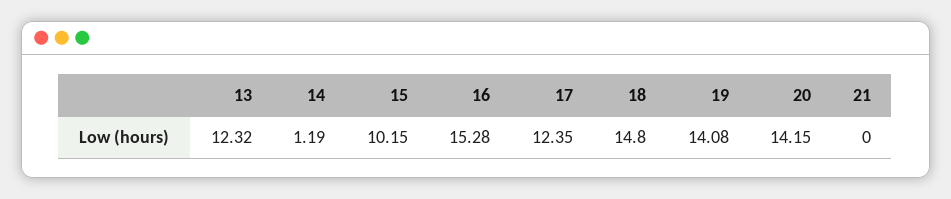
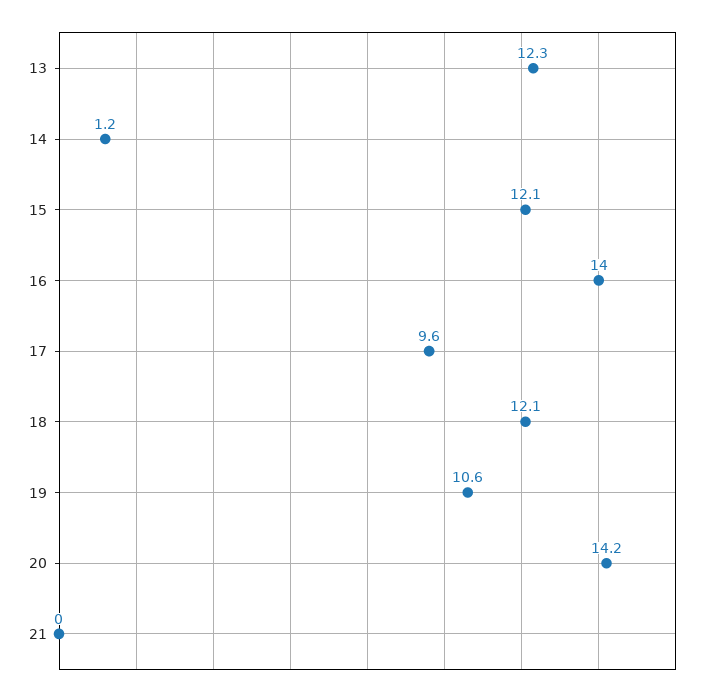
  {
    "13": 12.32,
    "14": 1.19,
-   "15": 10.15,
+   "15": 12.1,
-   "16": 15.28,
+   "16": 14,
-   "17": 12.35,
+   "17": 9.6,
-   "18": 14.8,
+   "18": 12.1,
-   "19": 14.08,
+   "19": 10.6,
    "20": 14.15,
    "21": 0
  }

